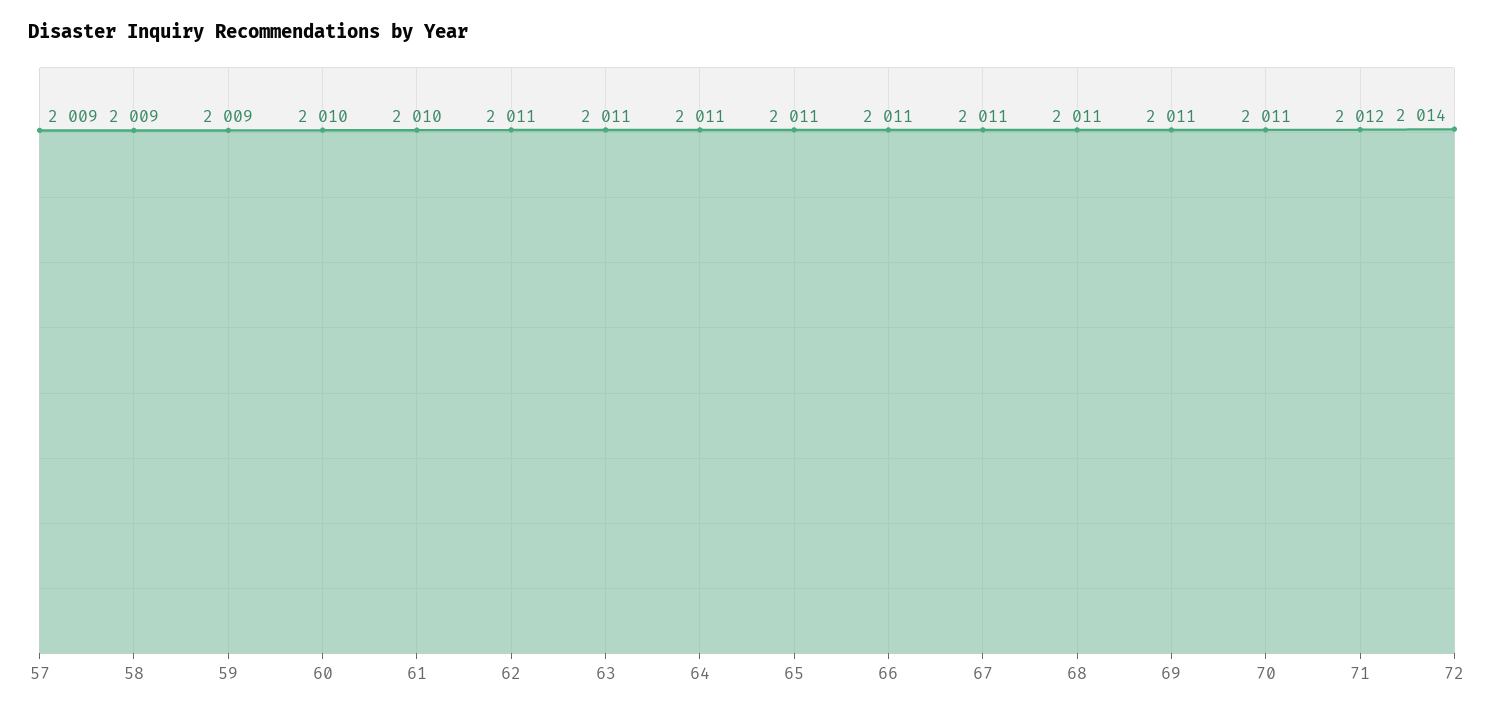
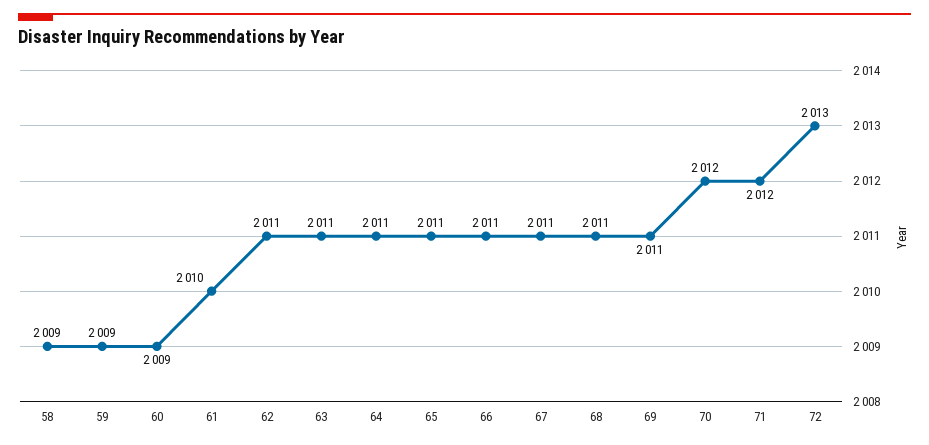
  {
-   "57": 2009,
    "58": 2009,
    "59": 2009,
-   "60": 2010,
+   "60": 2009,
    "61": 2010,
    "62": 2011,
    "63": 2011,
    "64": 2011,
    "65": 2011,
    "66": 2011,
    "67": 2011,
    "68": 2011,
    "69": 2011,
-   "70": 2011,
+   "70": 2012,
    "71": 2012,
-   "72": 2014
+   "72": 2013
  }

